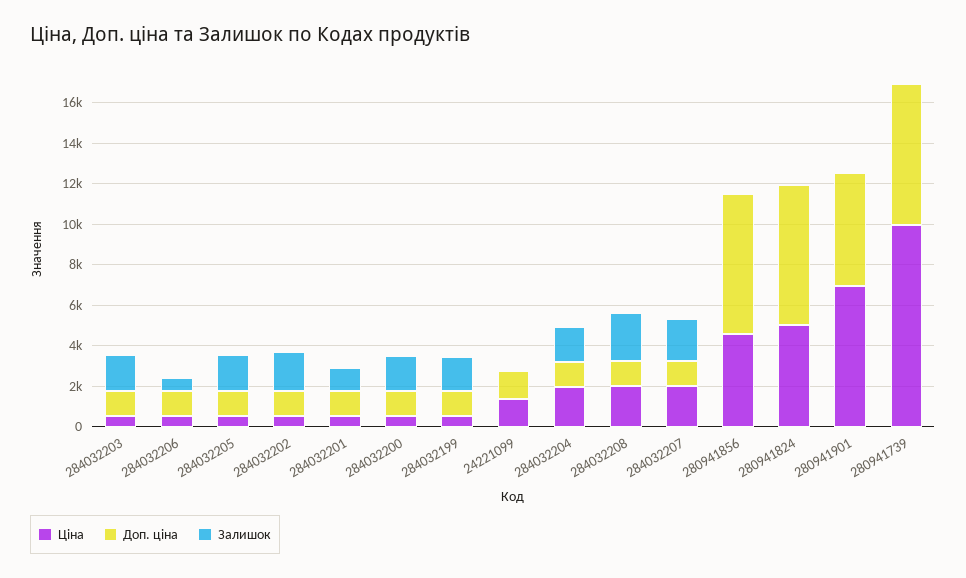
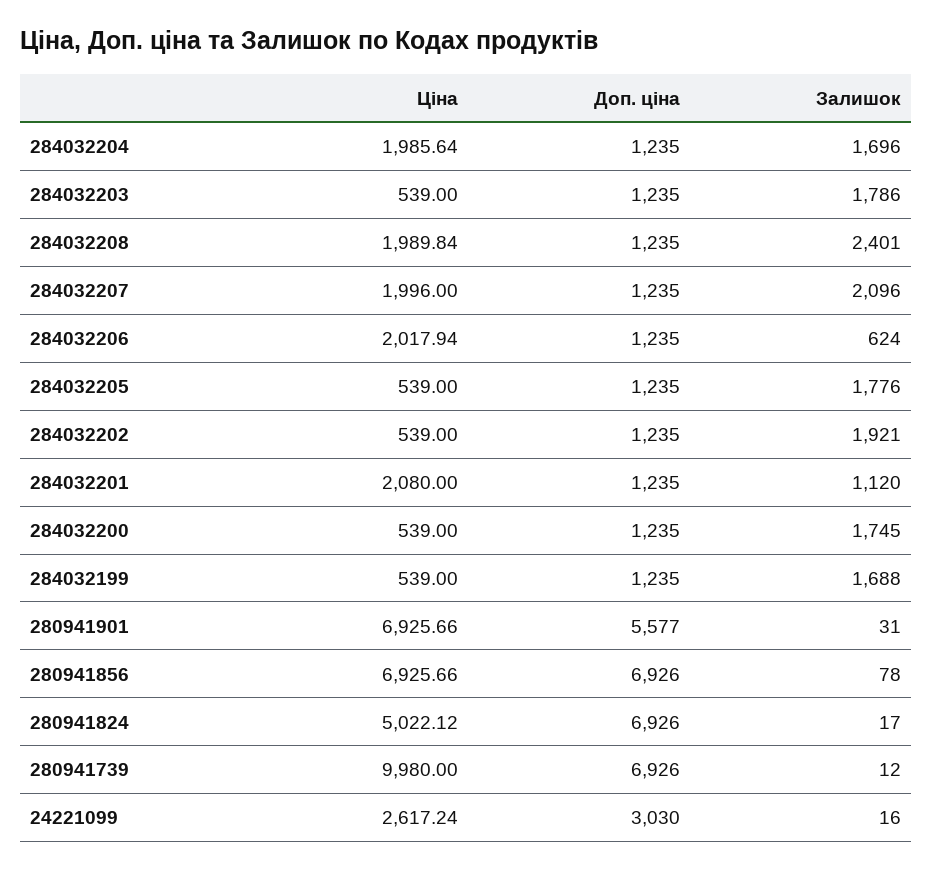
  {
    "Ціна": {
      "284032203": 539,
-     "284032206": 500,
+     "284032206": 2017.94,
      "284032205": 539,
      "284032202": 539,
-     "284032201": 500,
+     "284032201": 2080,
      "284032200": 539,
      "284032199": 539,
-     "24221099": 1500,
+     "24221099": 2617.24,
      "284032204": 1985.64,
      "284032208": 1989.84,
      "284032207": 1996,
-     "280941856": 4500,
+     "280941856": 6925.66,
      "280941824": 5022.12,
      "280941901": 6925.66,
      "280941739": 9980
    },
    "Доп. ціна": {
      "284032203": 1235,
      "284032206": 1235,
      "284032205": 1235,
      "284032202": 1235,
      "284032201": 1235,
      "284032200": 1235,
      "284032199": 1235,
-     "24221099": 1500,
+     "24221099": 3030,
      "284032204": 1235,
      "284032208": 1235,
      "284032207": 1235,
      "280941856": 6926,
      "280941824": 6926,
      "280941901": 5577,
      "280941739": 6926
    },
    "Залишок": {
      "284032203": 1786,
      "284032206": 624,
      "284032205": 1776,
      "284032202": 1921,
      "284032201": 1120,
      "284032200": 1745,
      "284032199": 1688,
      "24221099": 16,
      "284032204": 1696,
      "284032208": 2401,
      "284032207": 2096,
      "280941856": 78,
      "280941824": 17,
      "280941901": 31,
      "280941739": 12
    }
  }

